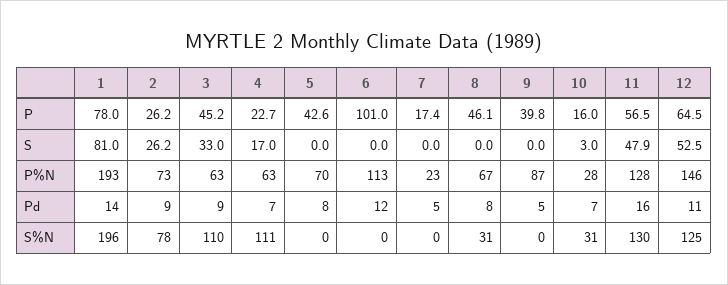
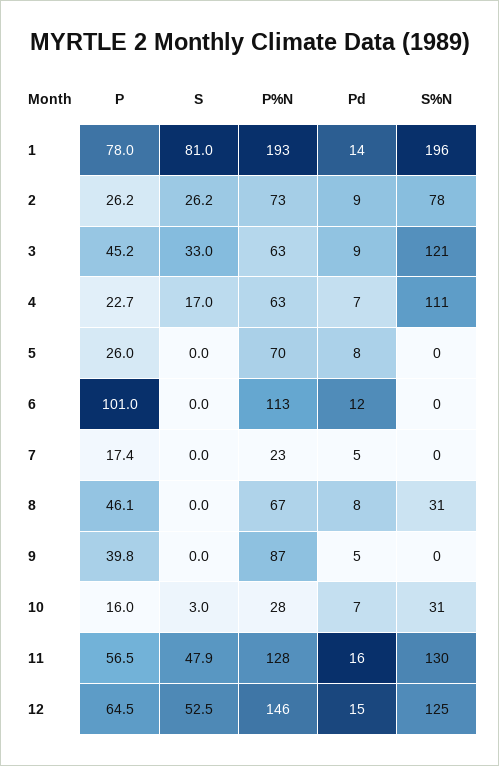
  {
    "1": {
      "P": 78,
      "S": 81,
      "P%N": 193,
      "Pd": 14,
      "S%N": 196
    },
    "2": {
      "P": 26.2,
      "S": 26.2,
      "P%N": 73,
      "Pd": 9,
      "S%N": 78
    },
    "3": {
      "P": 45.2,
      "S": 33,
      "P%N": 63,
      "Pd": 9,
-     "S%N": 110
+     "S%N": 121
    },
    "4": {
      "P": 22.7,
      "S": 17,
      "P%N": 63,
      "Pd": 7,
      "S%N": 111
    },
    "5": {
-     "P": 42.6,
+     "P": 26,
      "S": 0,
      "P%N": 70,
      "Pd": 8,
      "S%N": 0
    },
    "6": {
      "P": 101,
      "S": 0,
      "P%N": 113,
      "Pd": 12,
      "S%N": 0
    },
    "7": {
      "P": 17.4,
      "S": 0,
      "P%N": 23,
      "Pd": 5,
      "S%N": 0
    },
    "8": {
      "P": 46.1,
      "S": 0,
      "P%N": 67,
      "Pd": 8,
      "S%N": 31
    },
    "9": {
      "P": 39.8,
      "S": 0,
      "P%N": 87,
      "Pd": 5,
      "S%N": 0
    },
    "10": {
      "P": 16,
      "S": 3,
      "P%N": 28,
      "Pd": 7,
      "S%N": 31
    },
    "11": {
      "P": 56.5,
      "S": 47.9,
      "P%N": 128,
      "Pd": 16,
      "S%N": 130
    },
    "12": {
      "P": 64.5,
      "S": 52.5,
      "P%N": 146,
-     "Pd": 11,
+     "Pd": 15,
      "S%N": 125
    }
  }

